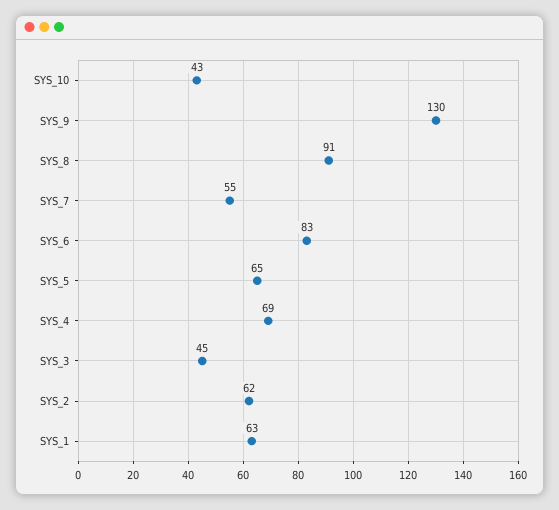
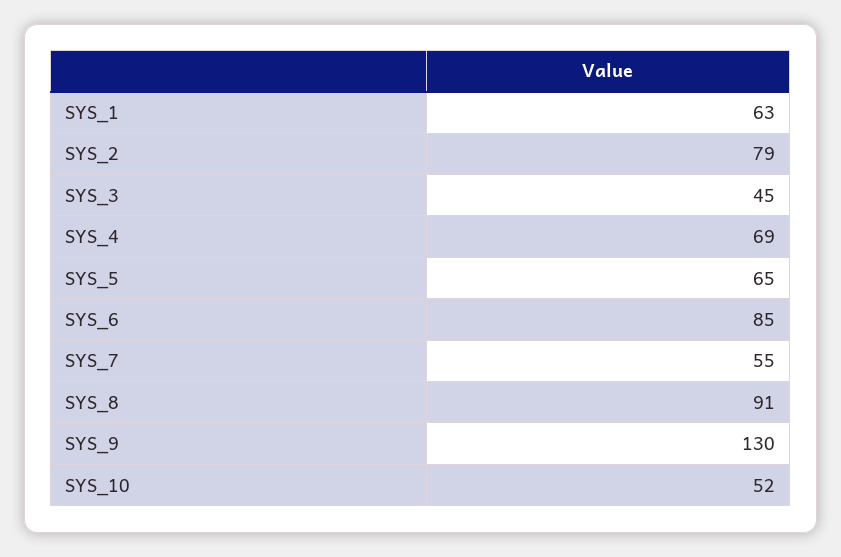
  {
-   "SYS_10": 43,
+   "SYS_10": 52,
    "SYS_9": 130,
    "SYS_8": 91,
    "SYS_7": 55,
-   "SYS_6": 83,
+   "SYS_6": 85,
    "SYS_5": 65,
    "SYS_4": 69,
    "SYS_3": 45,
-   "SYS_2": 62,
+   "SYS_2": 79,
    "SYS_1": 63
  }

